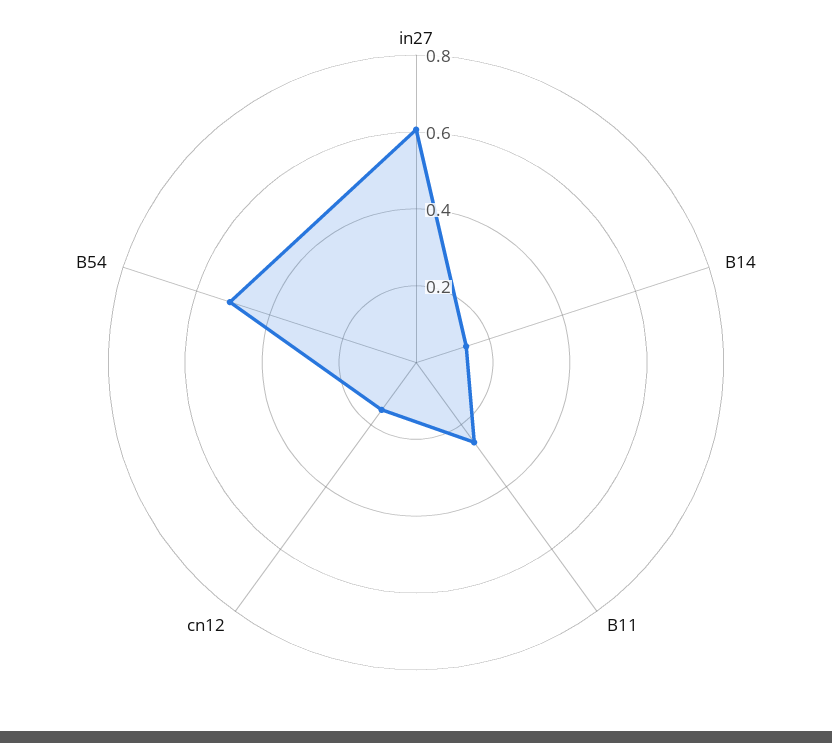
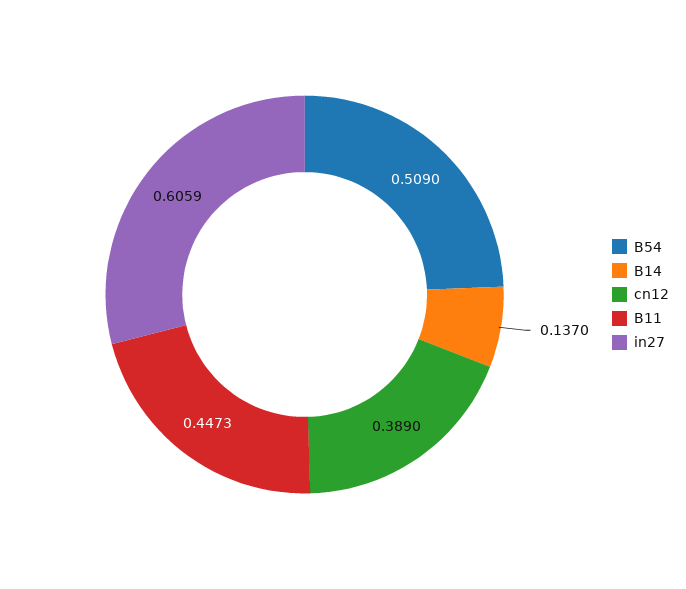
  {
    "in27": 0.6059,
    "B14": 0.137,
-   "B11": 0.25,
+   "B11": 0.4473,
-   "cn12": 0.15,
+   "cn12": 0.389,
    "B54": 0.509
  }

